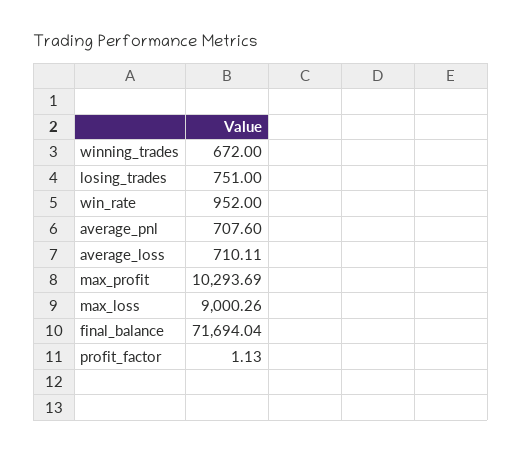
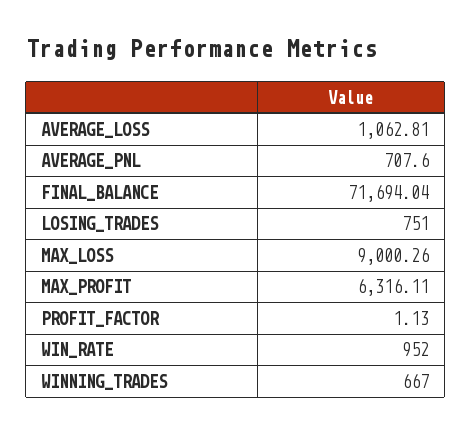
  {
-   "winning_trades": 672,
+   "winning_trades": 667,
    "losing_trades": 751,
    "win_rate": 952,
    "average_pnl": 707.6,
-   "average_loss": 710.11,
+   "average_loss": 1062.81,
-   "max_profit": 10293.69,
+   "max_profit": 6316.11,
    "max_loss": 9000.26,
    "final_balance": 71694.04,
    "profit_factor": 1.13
  }

